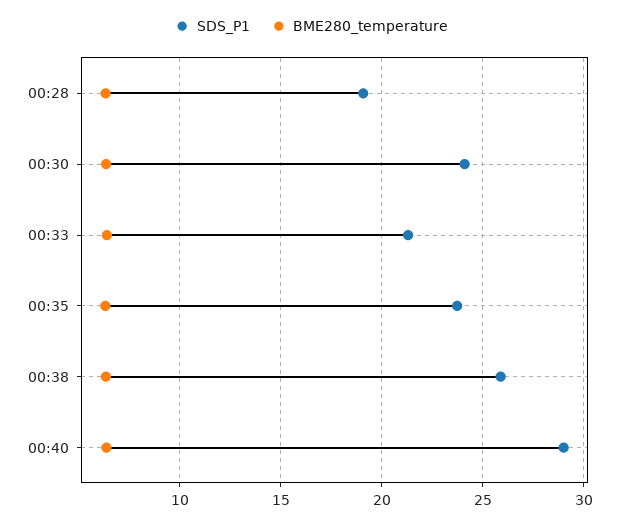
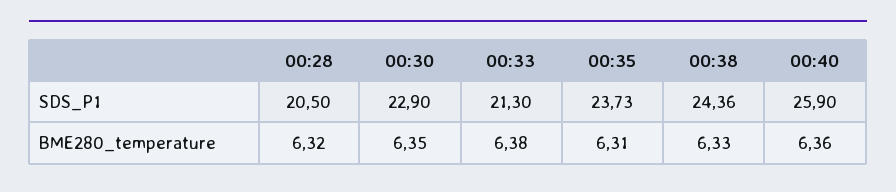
  {
    "SDS_P1": {
-     "00:28": 19,
+     "00:28": 20.5,
-     "00:30": 24,
+     "00:30": 22.9,
      "00:33": 21.3,
      "00:35": 23.73,
-     "00:38": 26,
+     "00:38": 24.36,
-     "00:40": 29
+     "00:40": 25.9
    },
    "BME280_temperature": {
      "00:28": 6.32,
      "00:30": 6.35,
      "00:33": 6.38,
      "00:35": 6.31,
      "00:38": 6.33,
      "00:40": 6.36
    }
  }

